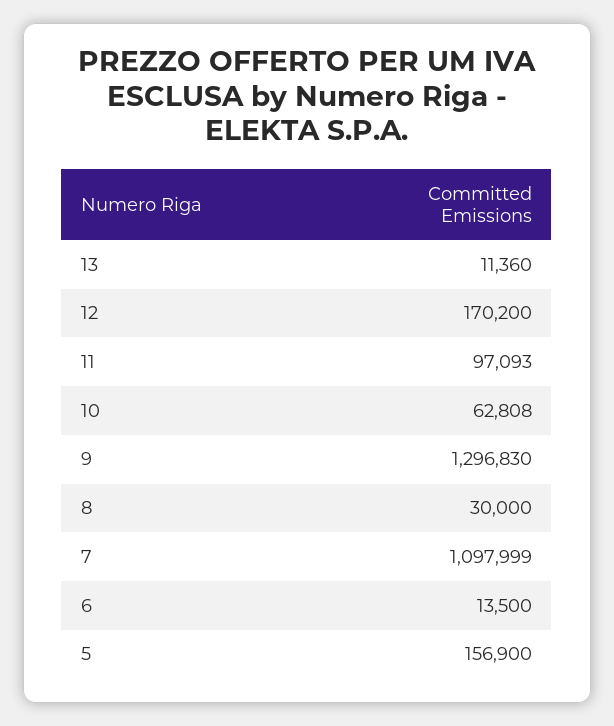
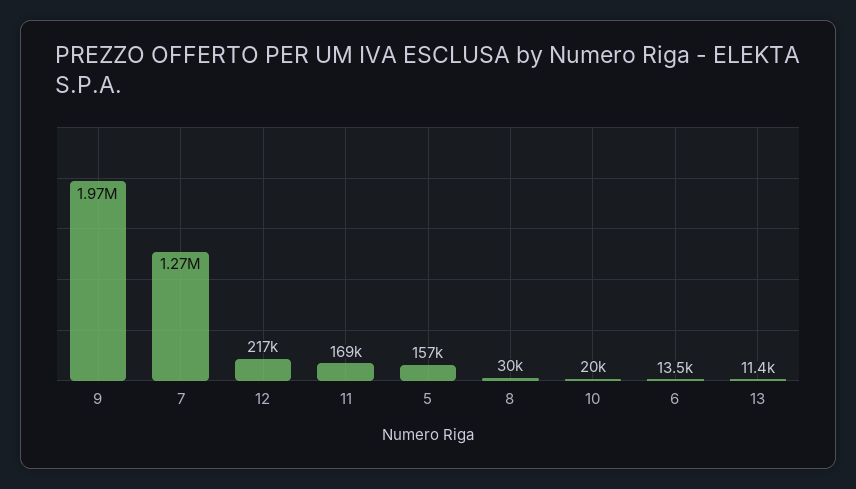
  {
    "13": 11360,
-   "12": 170200,
+   "12": 217000,
-   "11": 97093,
+   "11": 169000,
-   "10": 62808,
+   "10": 20000,
-   "9": 1296830,
+   "9": 1970000,
    "8": 30000,
-   "7": 1097999,
+   "7": 1270000,
    "6": 13500,
    "5": 156900
  }

